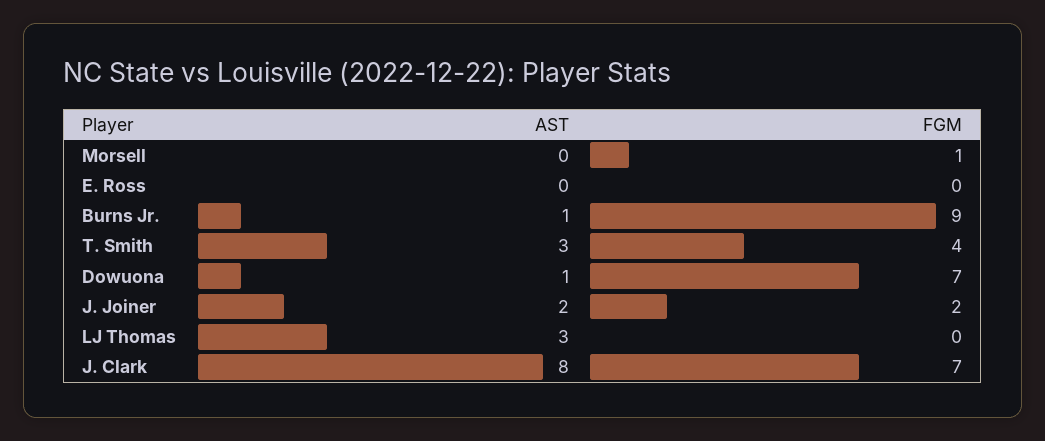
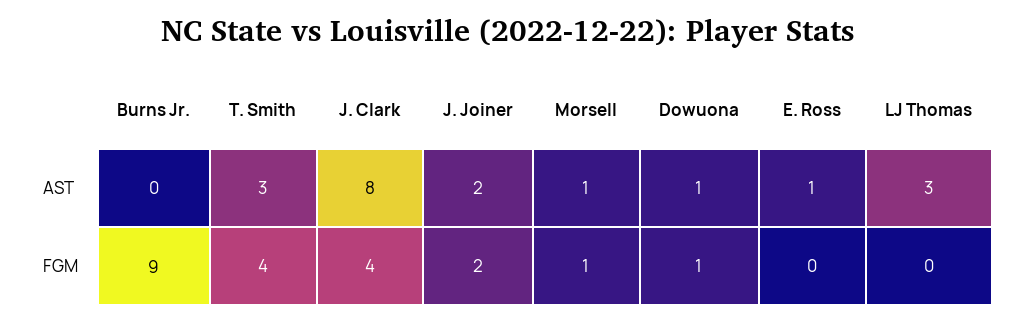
  {
    "AST": {
-     "Morsell": 0,
+     "Morsell": 1,
-     "E. Ross": 0,
+     "E. Ross": 1,
-     "Burns Jr.": 1,
+     "Burns Jr.": 0,
      "T. Smith": 3,
      "Dowuona": 1,
      "J. Joiner": 2,
      "LJ Thomas": 3,
      "J. Clark": 8
    },
    "FGM": {
      "Morsell": 1,
      "E. Ross": 0,
      "Burns Jr.": 9,
      "T. Smith": 4,
-     "Dowuona": 7,
+     "Dowuona": 1,
      "J. Joiner": 2,
      "LJ Thomas": 0,
-     "J. Clark": 7
+     "J. Clark": 4
    }
  }

